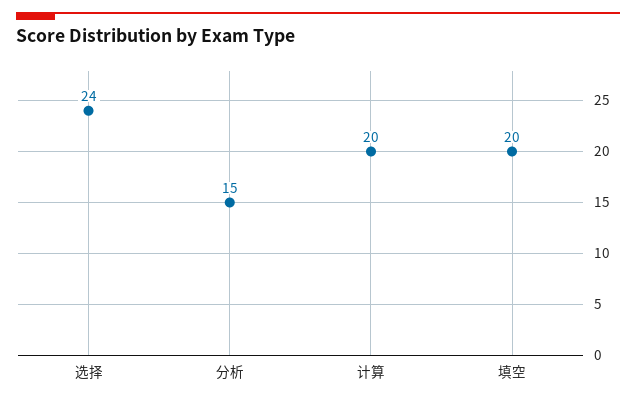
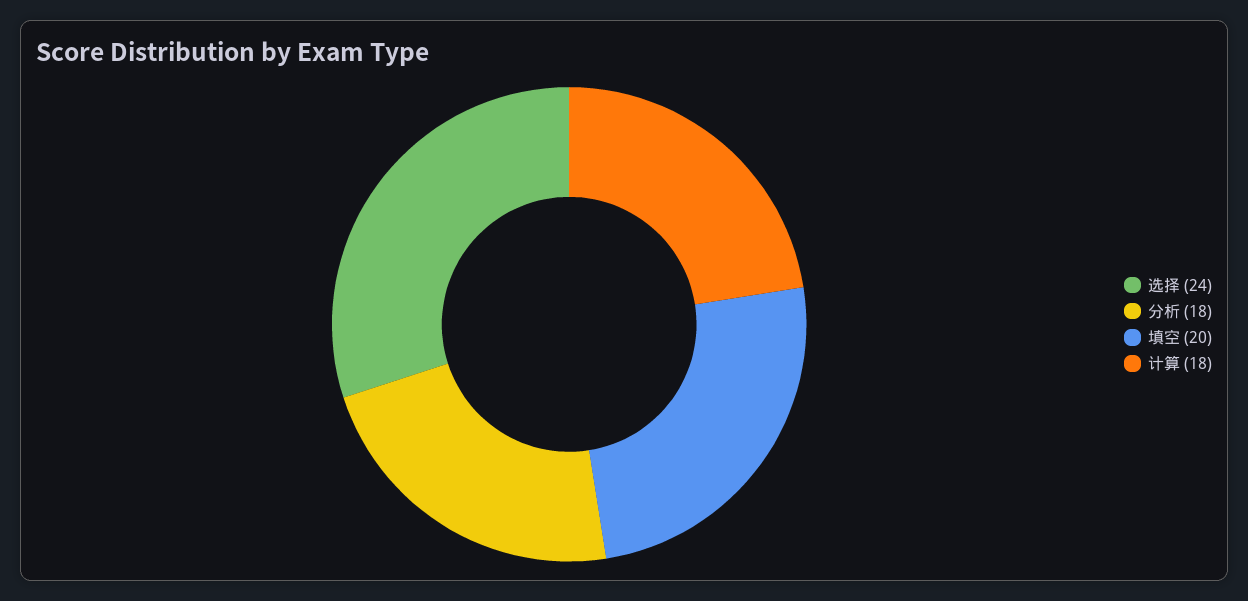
  {
    "选择": 24,
-   "分析": 15,
+   "分析": 18,
-   "计算": 20,
+   "计算": 18,
    "填空": 20
  }

